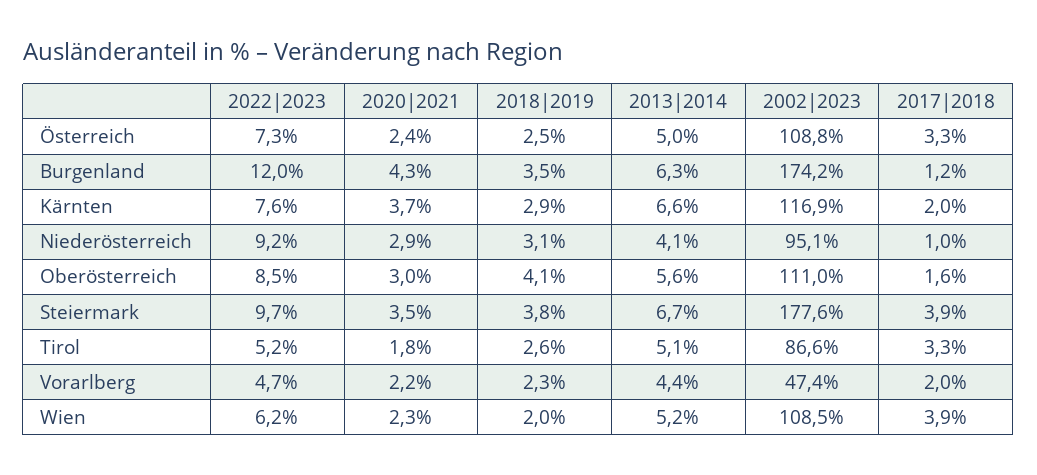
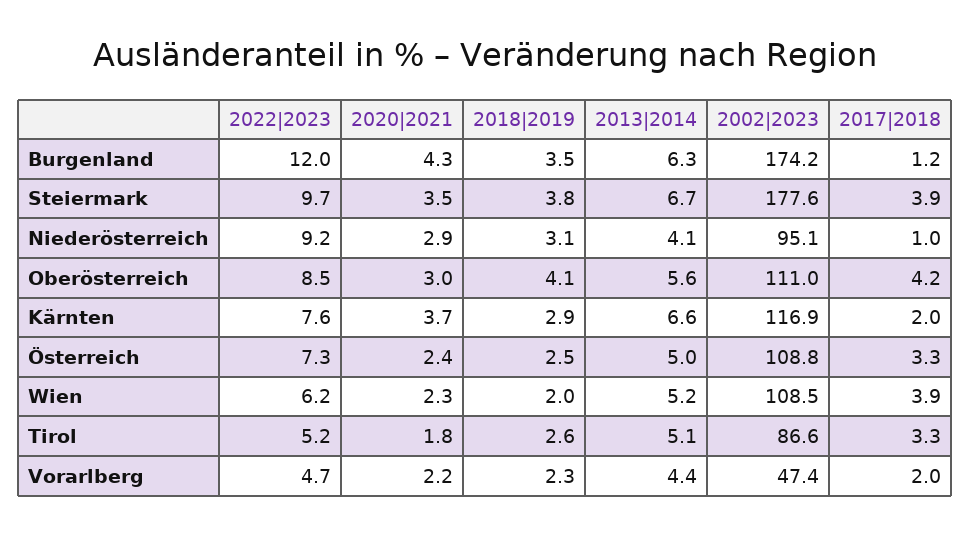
  {
    "2022|2023": {
      "Österreich": 7.3,
      "Burgenland": 12,
      "Kärnten": 7.6,
      "Niederösterreich": 9.2,
      "Oberösterreich": 8.5,
      "Steiermark": 9.7,
      "Tirol": 5.2,
      "Vorarlberg": 4.7,
      "Wien": 6.2
    },
    "2020|2021": {
      "Österreich": 2.4,
      "Burgenland": 4.3,
      "Kärnten": 3.7,
      "Niederösterreich": 2.9,
      "Oberösterreich": 3,
      "Steiermark": 3.5,
      "Tirol": 1.8,
      "Vorarlberg": 2.2,
      "Wien": 2.3
    },
    "2018|2019": {
      "Österreich": 2.5,
      "Burgenland": 3.5,
      "Kärnten": 2.9,
      "Niederösterreich": 3.1,
      "Oberösterreich": 4.1,
      "Steiermark": 3.8,
      "Tirol": 2.6,
      "Vorarlberg": 2.3,
      "Wien": 2
    },
    "2013|2014": {
      "Österreich": 5,
      "Burgenland": 6.3,
      "Kärnten": 6.6,
      "Niederösterreich": 4.1,
      "Oberösterreich": 5.6,
      "Steiermark": 6.7,
      "Tirol": 5.1,
      "Vorarlberg": 4.4,
      "Wien": 5.2
    },
    "2002|2023": {
      "Österreich": 108.8,
      "Burgenland": 174.2,
      "Kärnten": 116.9,
      "Niederösterreich": 95.1,
      "Oberösterreich": 111,
      "Steiermark": 177.6,
      "Tirol": 86.6,
      "Vorarlberg": 47.4,
      "Wien": 108.5
    },
    "2017|2018": {
      "Österreich": 3.3,
      "Burgenland": 1.2,
      "Kärnten": 2,
      "Niederösterreich": 1,
-     "Oberösterreich": 1.6,
+     "Oberösterreich": 4.2,
      "Steiermark": 3.9,
      "Tirol": 3.3,
      "Vorarlberg": 2,
      "Wien": 3.9
    }
  }

